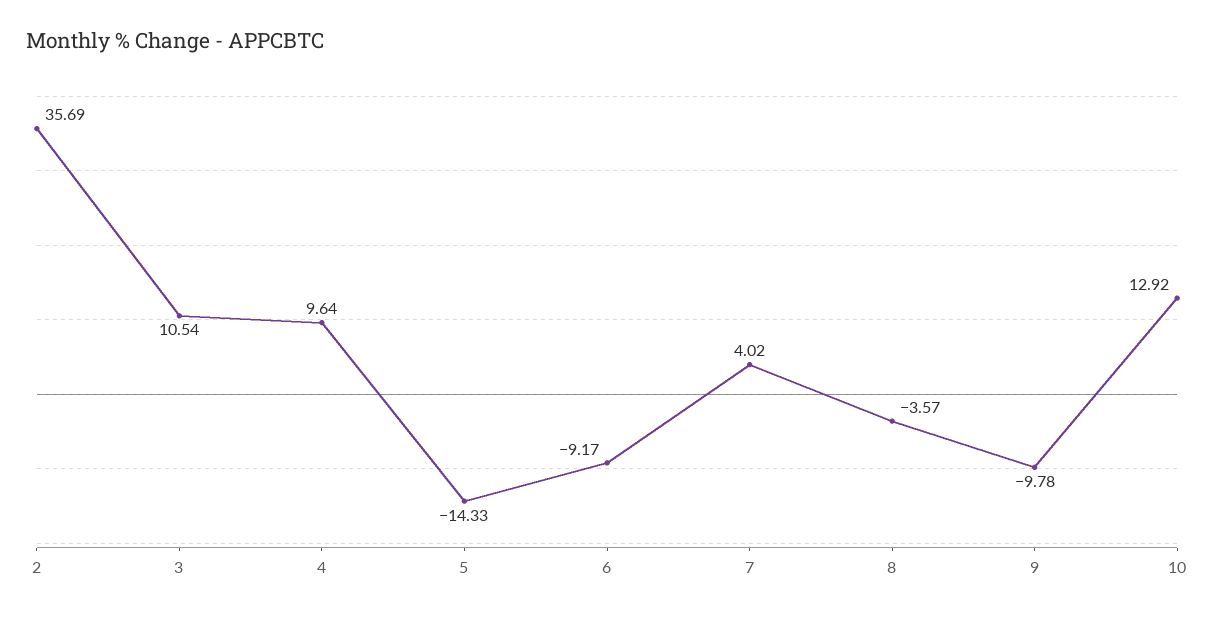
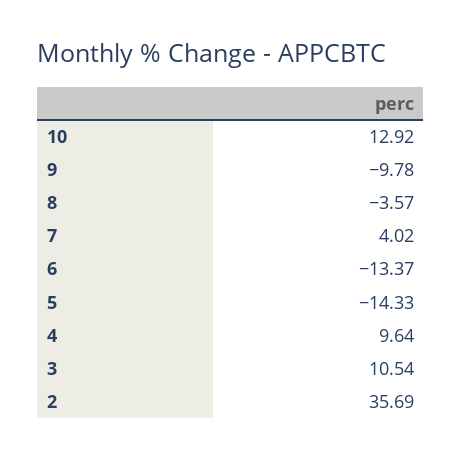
  {
    "2": 35.69,
    "3": 10.54,
    "4": 9.64,
    "5": -14.33,
-   "6": -9.17,
+   "6": -13.37,
    "7": 4.02,
    "8": -3.57,
    "9": -9.78,
    "10": 12.92
  }

